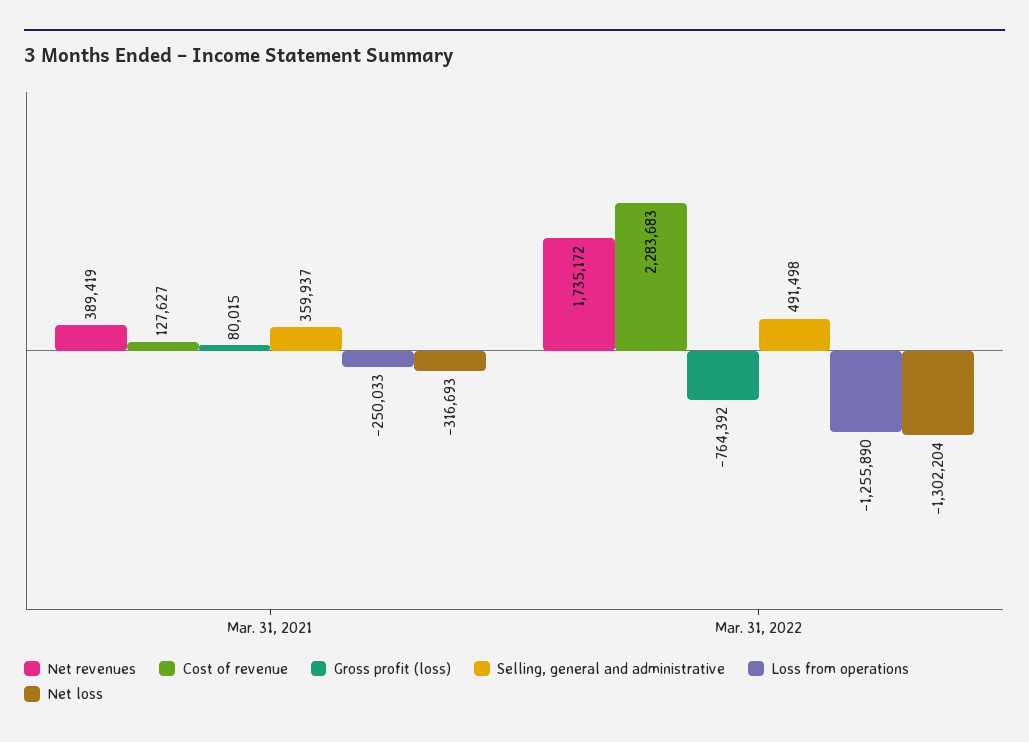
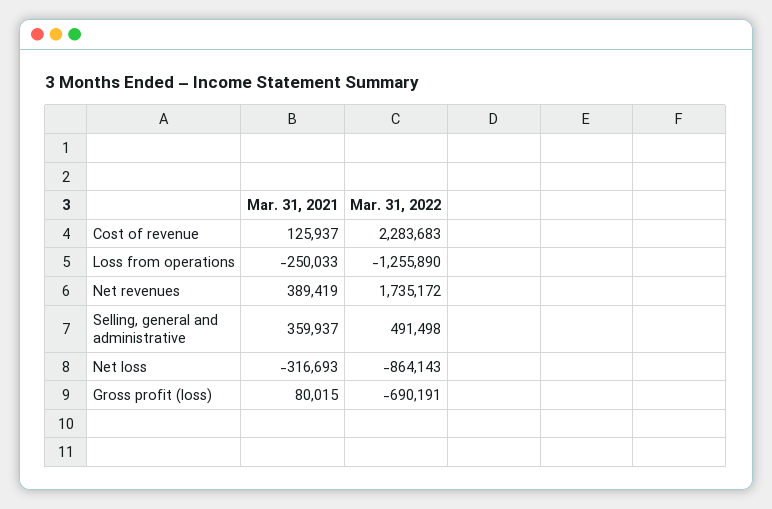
  {
    "Net revenues": {
      "Mar. 31, 2021": 389419,
      "Mar. 31, 2022": 1735172
    },
    "Cost of revenue": {
-     "Mar. 31, 2021": 127627,
+     "Mar. 31, 2021": 125937,
      "Mar. 31, 2022": 2283683
    },
    "Gross profit (loss)": {
      "Mar. 31, 2021": 80015,
-     "Mar. 31, 2022": -764392
+     "Mar. 31, 2022": -690191
    },
    "Selling, general and administrative": {
      "Mar. 31, 2021": 359937,
      "Mar. 31, 2022": 491498
    },
    "Loss from operations": {
      "Mar. 31, 2021": -250033,
      "Mar. 31, 2022": -1255890
    },
    "Net loss": {
      "Mar. 31, 2021": -316693,
-     "Mar. 31, 2022": -1302204
+     "Mar. 31, 2022": -864143
    }
  }

